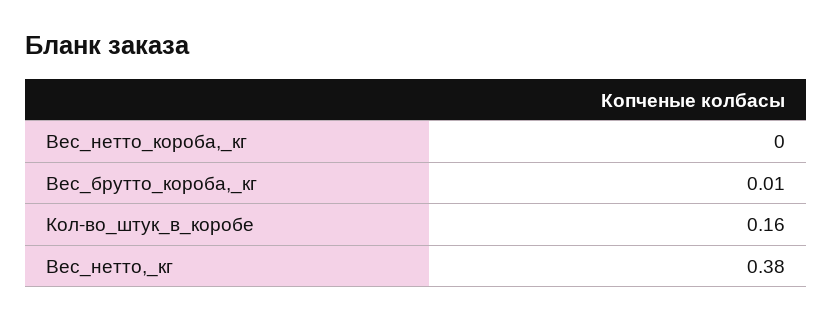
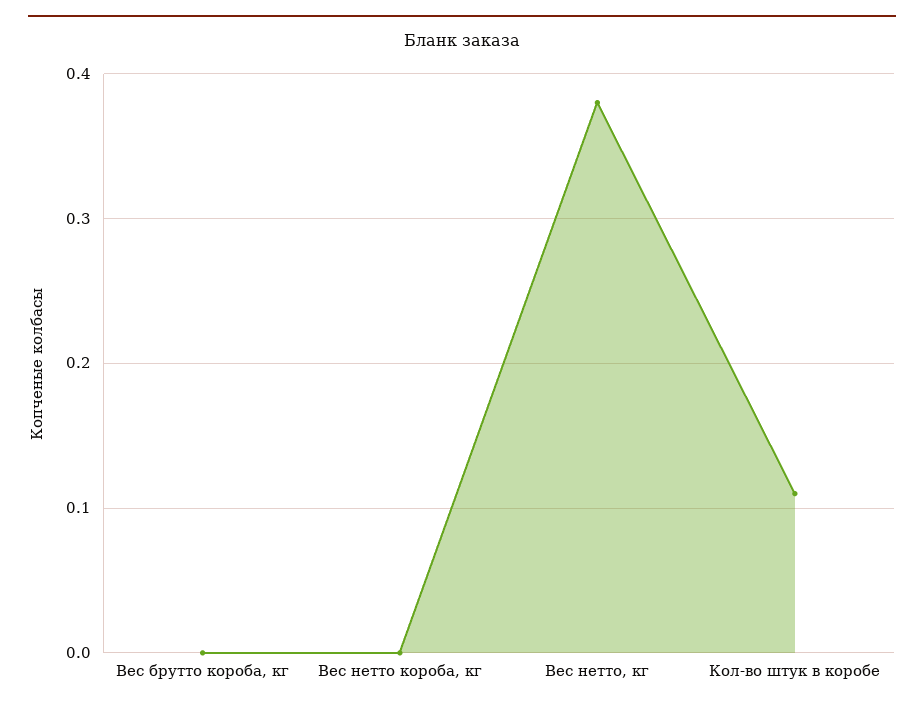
  {
    "Вес_нетто_короба,_кг": 0,
-   "Вес_брутто_короба,_кг": 0.01,
+   "Вес_брутто_короба,_кг": 0,
-   "Кол-во_штук_в_коробе": 0.16,
+   "Кол-во_штук_в_коробе": 0.11,
    "Вес_нетто,_кг": 0.38
  }

